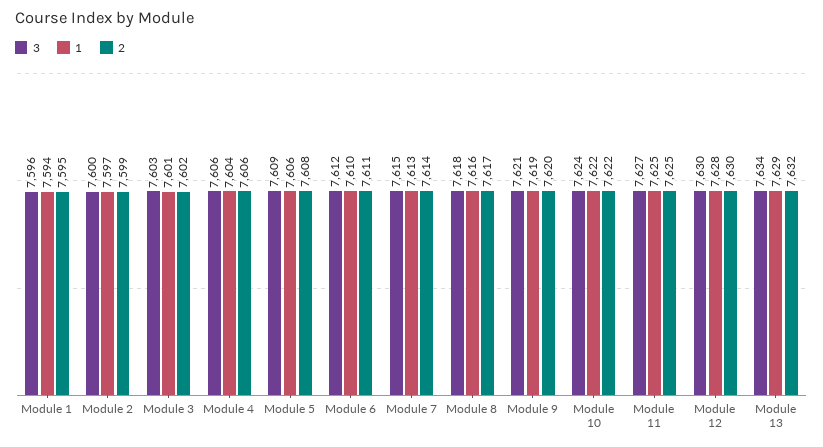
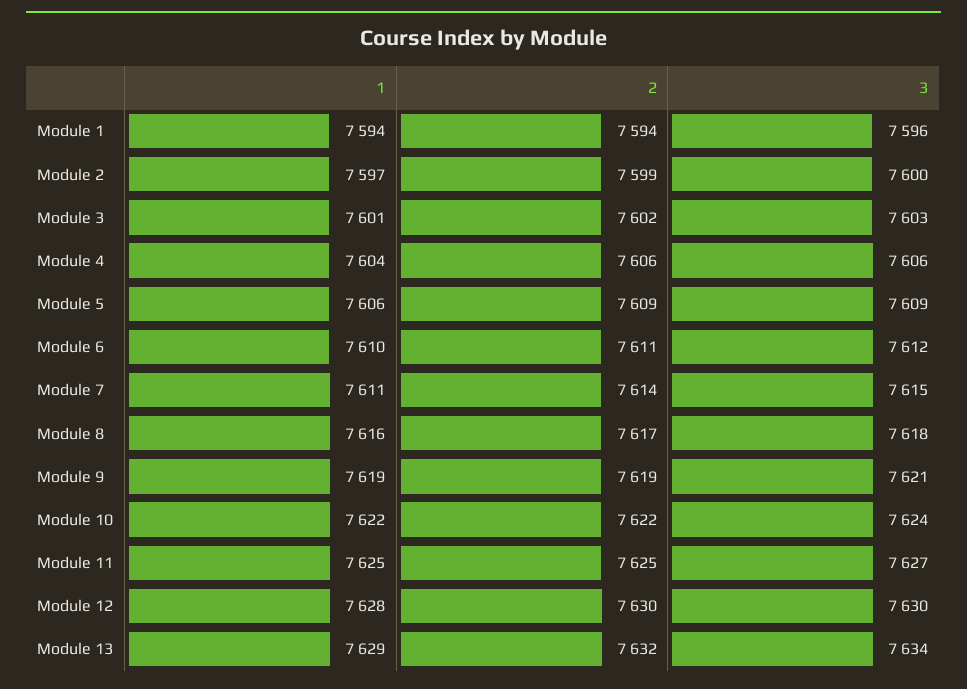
  {
    "3": {
      "Module 1": 7596,
      "Module 2": 7600,
      "Module 3": 7603,
      "Module 4": 7606,
      "Module 5": 7609,
      "Module 6": 7612,
      "Module 7": 7615,
      "Module 8": 7618,
      "Module 9": 7621,
      "Module 10": 7624,
      "Module 11": 7627,
      "Module 12": 7630,
      "Module 13": 7634
    },
    "1": {
      "Module 1": 7594,
      "Module 2": 7597,
      "Module 3": 7601,
      "Module 4": 7604,
      "Module 5": 7606,
      "Module 6": 7610,
-     "Module 7": 7613,
+     "Module 7": 7611,
      "Module 8": 7616,
      "Module 9": 7619,
      "Module 10": 7622,
      "Module 11": 7625,
      "Module 12": 7628,
      "Module 13": 7629
    },
    "2": {
-     "Module 1": 7595,
+     "Module 1": 7594,
      "Module 2": 7599,
      "Module 3": 7602,
      "Module 4": 7606,
-     "Module 5": 7608,
+     "Module 5": 7609,
      "Module 6": 7611,
      "Module 7": 7614,
      "Module 8": 7617,
-     "Module 9": 7620,
+     "Module 9": 7619,
      "Module 10": 7622,
      "Module 11": 7625,
      "Module 12": 7630,
      "Module 13": 7632
    }
  }

